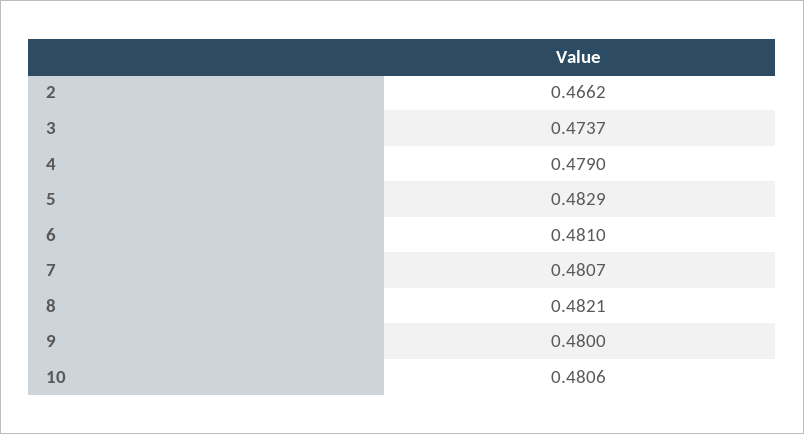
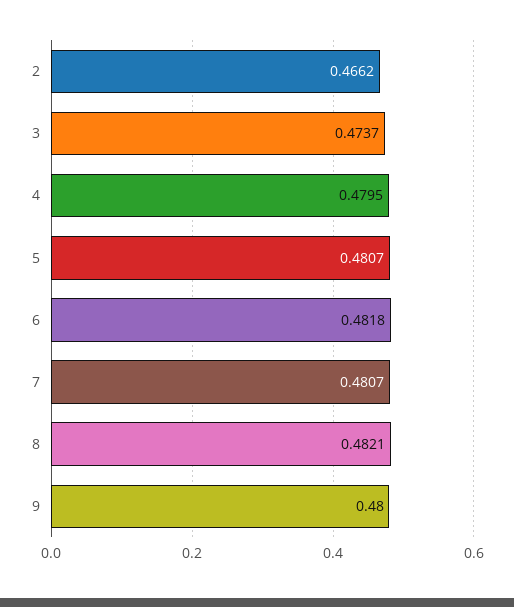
  {
    "2": 0.4662,
    "3": 0.4737,
-   "4": 0.479,
+   "4": 0.4795,
-   "5": 0.4829,
+   "5": 0.4807,
-   "6": 0.481,
+   "6": 0.4818,
    "7": 0.4807,
    "8": 0.4821,
-   "9": 0.48,
+   "9": 0.48
-   "10": 0.4806
  }

